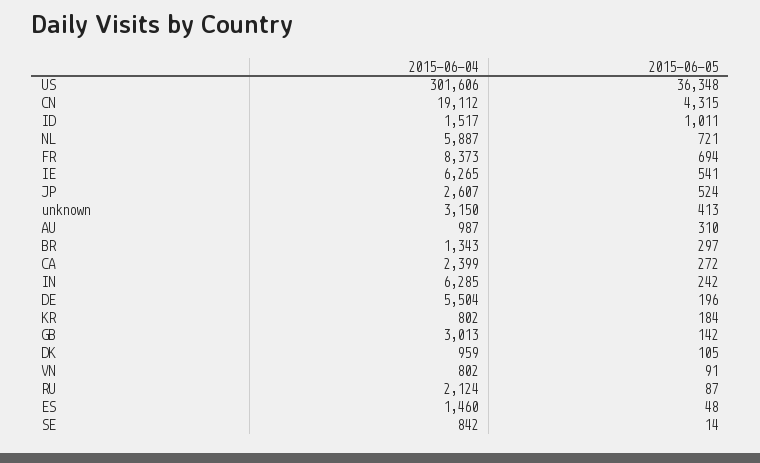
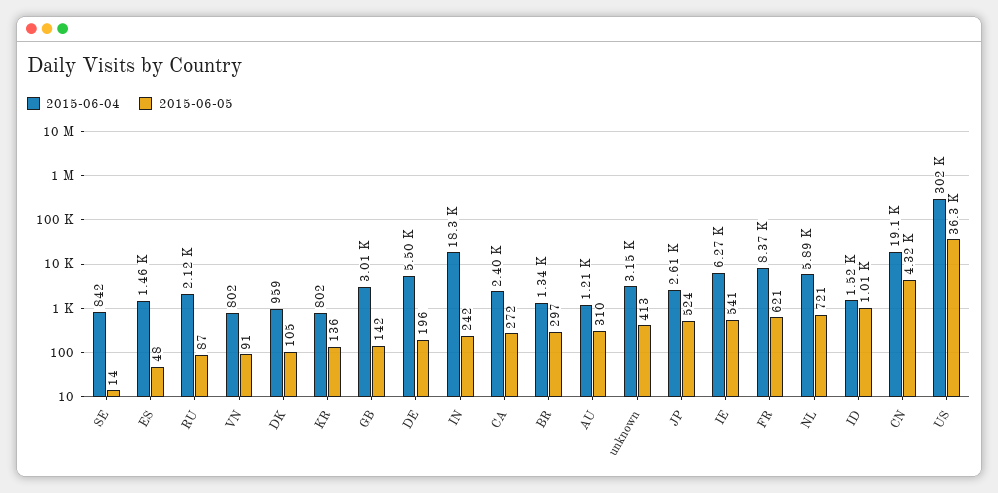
  {
    "2015-06-04": {
      "US": 301606,
      "CN": 19112,
      "ID": 1517,
      "NL": 5887,
      "FR": 8373,
      "IE": 6265,
      "JP": 2607,
      "unknown": 3150,
-     "AU": 987,
+     "AU": 1210,
      "BR": 1343,
      "CA": 2399,
-     "IN": 6285,
+     "IN": 18300,
      "DE": 5504,
      "KR": 802,
      "GB": 3013,
      "DK": 959,
      "VN": 802,
      "RU": 2124,
      "ES": 1460,
      "SE": 842
    },
    "2015-06-05": {
      "US": 36348,
      "CN": 4315,
      "ID": 1011,
      "NL": 721,
-     "FR": 694,
+     "FR": 621,
      "IE": 541,
      "JP": 524,
      "unknown": 413,
      "AU": 310,
      "BR": 297,
      "CA": 272,
      "IN": 242,
      "DE": 196,
-     "KR": 184,
+     "KR": 136,
      "GB": 142,
      "DK": 105,
      "VN": 91,
      "RU": 87,
      "ES": 48,
      "SE": 14
    }
  }

